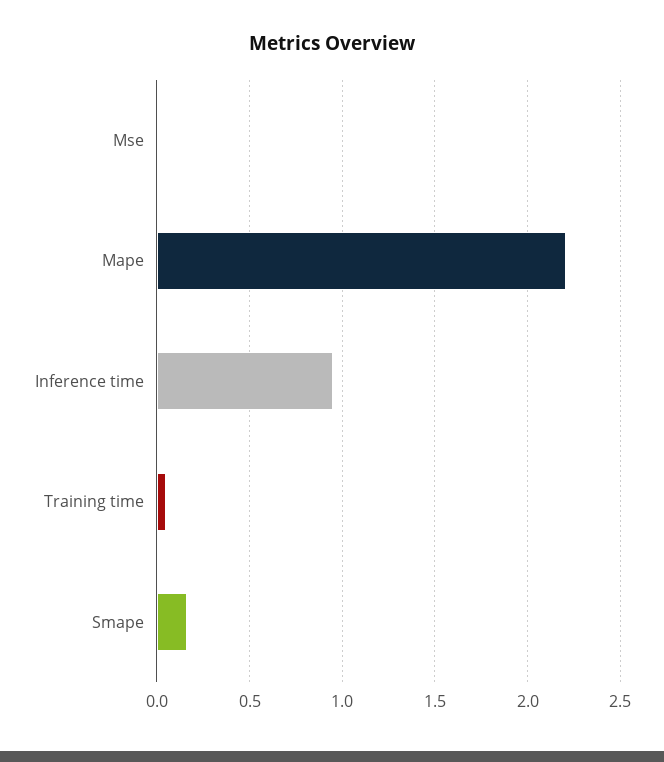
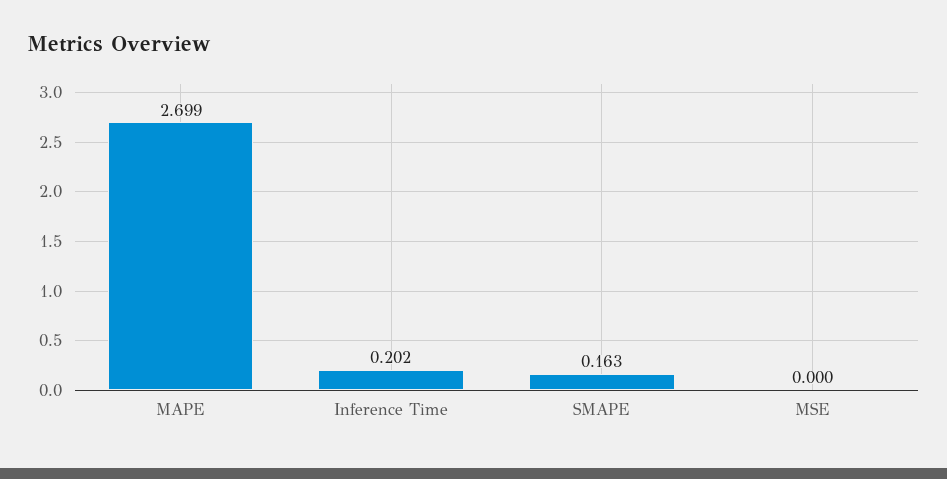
  {
    "Mse": 0,
-   "Mape": 2.2,
+   "Mape": 2.699,
-   "Inference time": 0.95,
+   "Inference time": 0.202,
-   "Training time": 0.05,
    "Smape": 0.163
  }

